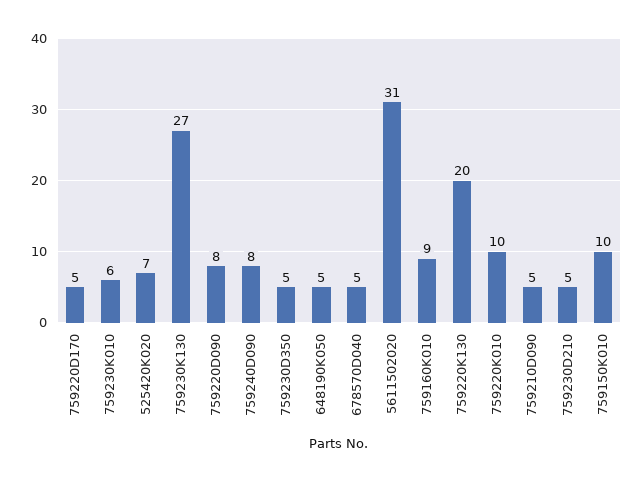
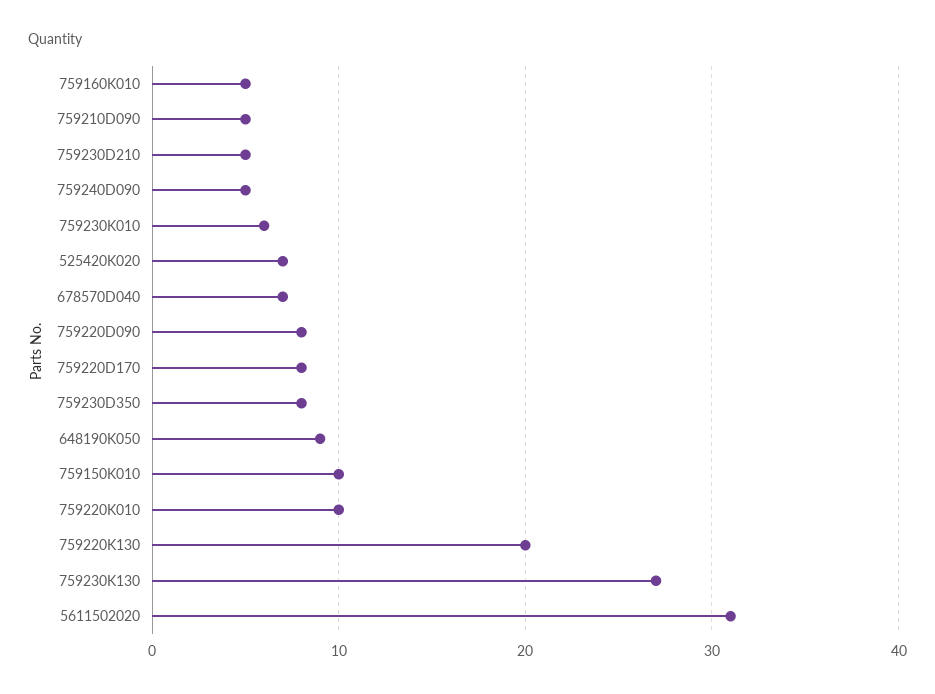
  {
-   "759220D170": 5,
+   "759220D170": 8,
    "759230K010": 6,
    "525420K020": 7,
    "759230K130": 27,
    "759220D090": 8,
-   "759240D090": 8,
+   "759240D090": 5,
-   "759230D350": 5,
+   "759230D350": 8,
-   "648190K050": 5,
+   "648190K050": 9,
-   "678570D040": 5,
+   "678570D040": 7,
    "5611502020": 31,
-   "759160K010": 9,
+   "759160K010": 5,
    "759220K130": 20,
    "759220K010": 10,
    "759210D090": 5,
    "759230D210": 5,
    "759150K010": 10
  }

